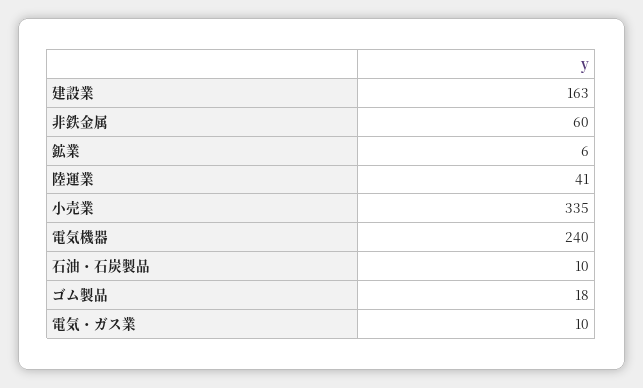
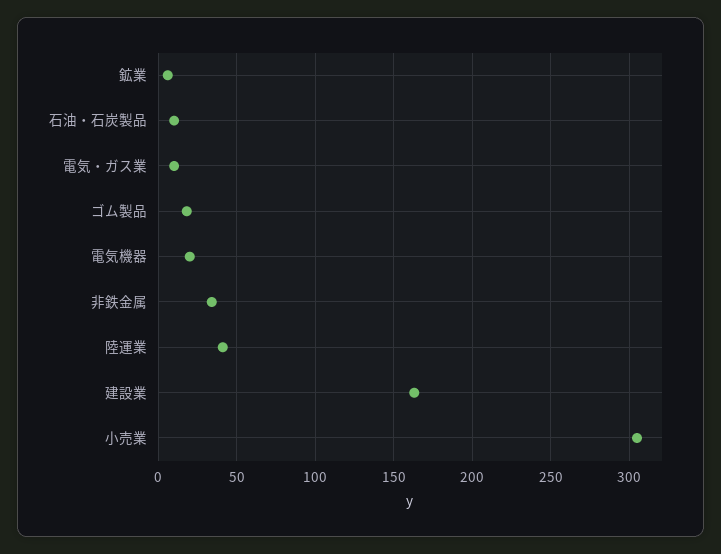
  {
    "建設業": 163,
-   "非鉄金属": 60,
+   "非鉄金属": 35,
    "鉱業": 6,
    "陸運業": 41,
-   "小売業": 335,
+   "小売業": 305,
-   "電気機器": 240,
+   "電気機器": 20,
    "石油・石炭製品": 10,
    "ゴム製品": 18,
    "電気・ガス業": 10
  }

